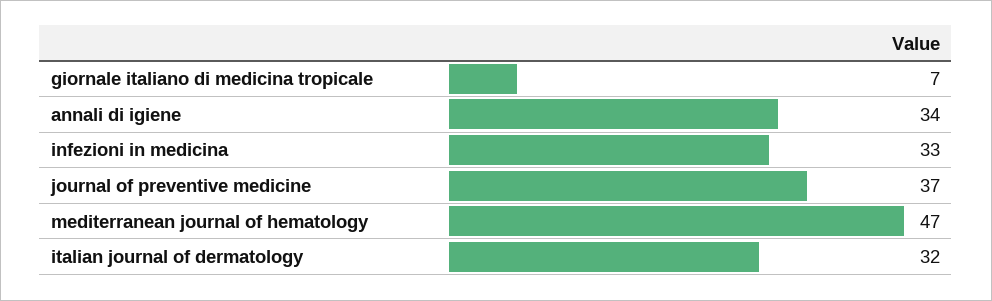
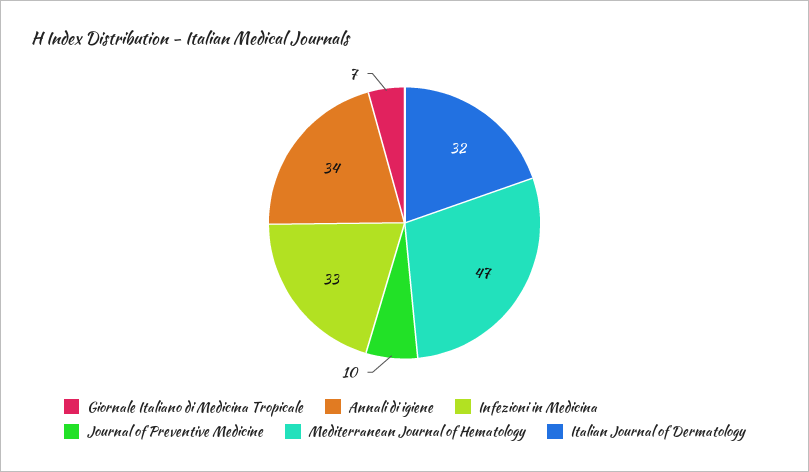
  {
    "giornale italiano di medicina tropicale": 7,
    "annali di igiene": 34,
    "infezioni in medicina": 33,
-   "journal of preventive medicine": 37,
+   "journal of preventive medicine": 10,
    "mediterranean journal of hematology": 47,
    "italian journal of dermatology": 32
  }

